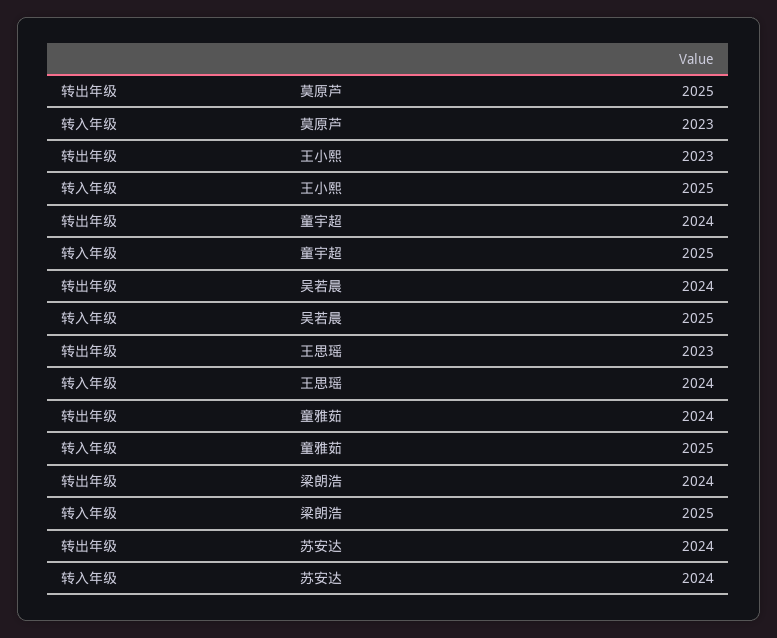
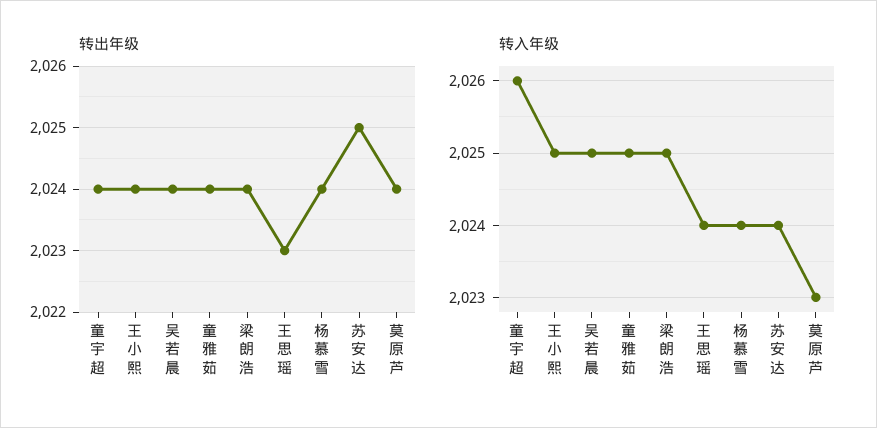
  {
    "转出年级": {
-     "莫原芦": 2025,
+     "莫原芦": 2024,
-     "王小熙": 2023,
+     "王小熙": 2024,
      "童宇超": 2024,
      "吴若晨": 2024,
      "王思瑶": 2023,
      "童雅茹": 2024,
      "梁朗浩": 2024,
-     "苏安达": 2024
+     "苏安达": 2025,
+     "杨慕雪": 2024
    },
    "转入年级": {
      "莫原芦": 2023,
      "王小熙": 2025,
-     "童宇超": 2025,
+     "童宇超": 2026,
      "吴若晨": 2025,
      "王思瑶": 2024,
      "童雅茹": 2025,
      "梁朗浩": 2025,
-     "苏安达": 2024
+     "苏安达": 2024,
+     "杨慕雪": 2024
    }
  }

